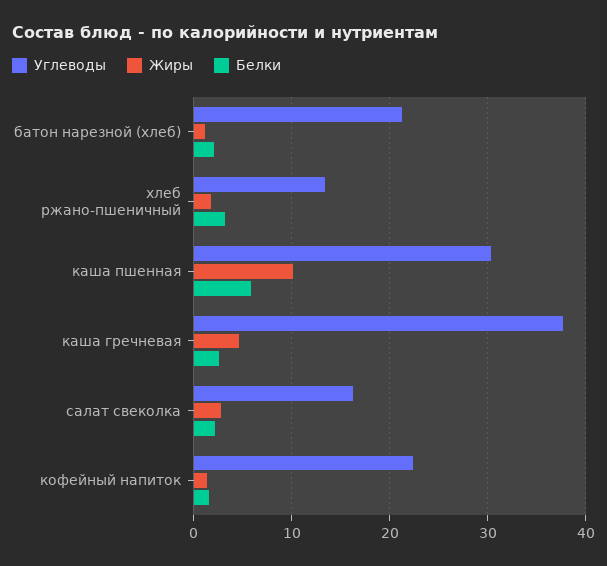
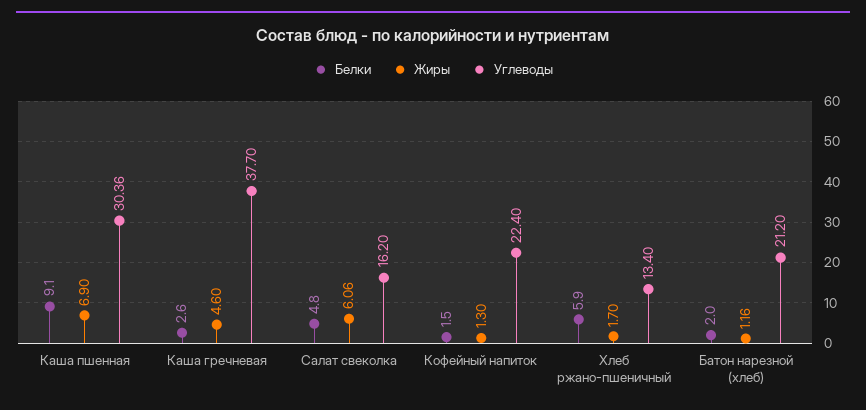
  {
    "Углеводы": {
      "батон нарезной (хлеб)": 21.2,
      "хлеб ржано-пшеничный": 13.4,
      "каша пшенная": 30.36,
      "каша гречневая": 37.7,
      "салат свеколка": 16.2,
      "кофейный напиток": 22.4
    },
    "Жиры": {
      "батон нарезной (хлеб)": 1.16,
      "хлеб ржано-пшеничный": 1.7,
-     "каша пшенная": 10,
+     "каша пшенная": 6.9,
      "каша гречневая": 4.6,
-     "салат свеколка": 3,
+     "салат свеколка": 6.06,
      "кофейный напиток": 1.3
    },
    "Белки": {
      "батон нарезной (хлеб)": 2,
-     "хлеб ржано-пшеничный": 3,
+     "хлеб ржано-пшеничный": 5.9,
-     "каша пшенная": 6,
+     "каша пшенная": 9.1,
      "каша гречневая": 2.6,
-     "салат свеколка": 2,
+     "салат свеколка": 4.8,
      "кофейный напиток": 1.5
    }
  }

